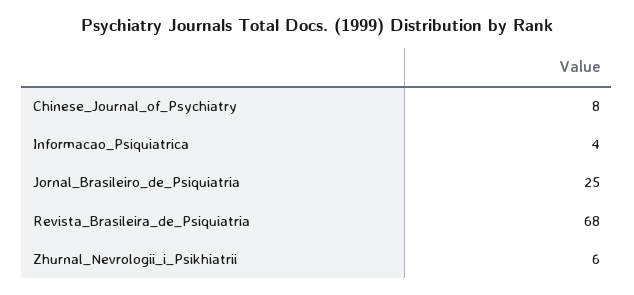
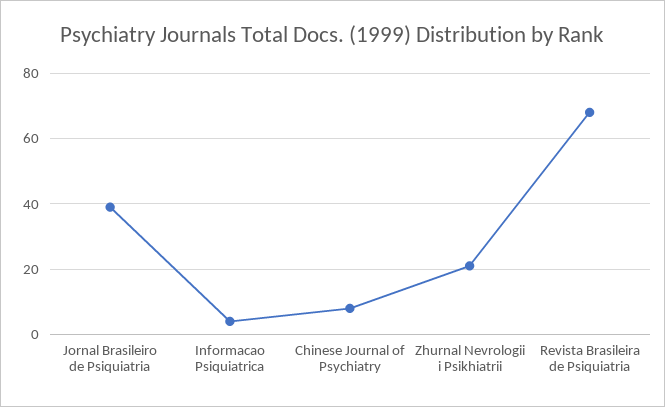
  {
    "Chinese_Journal_of_Psychiatry": 8,
    "Informacao_Psiquiatrica": 4,
-   "Jornal_Brasileiro_de_Psiquiatria": 25,
+   "Jornal_Brasileiro_de_Psiquiatria": 40,
    "Revista_Brasileira_de_Psiquiatria": 68,
-   "Zhurnal_Nevrologii_i_Psikhiatrii": 6
+   "Zhurnal_Nevrologii_i_Psikhiatrii": 20
  }

